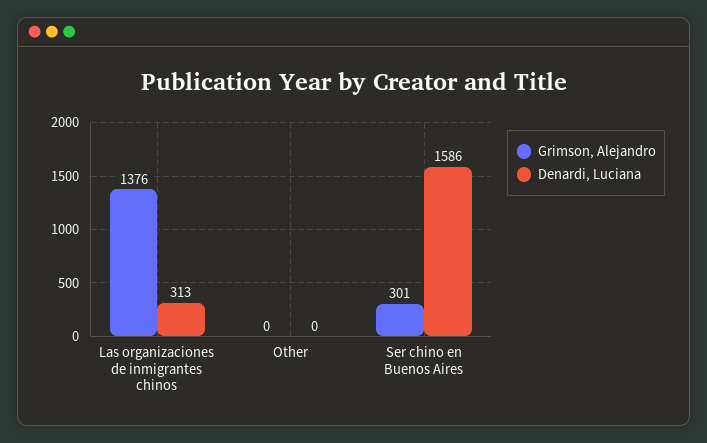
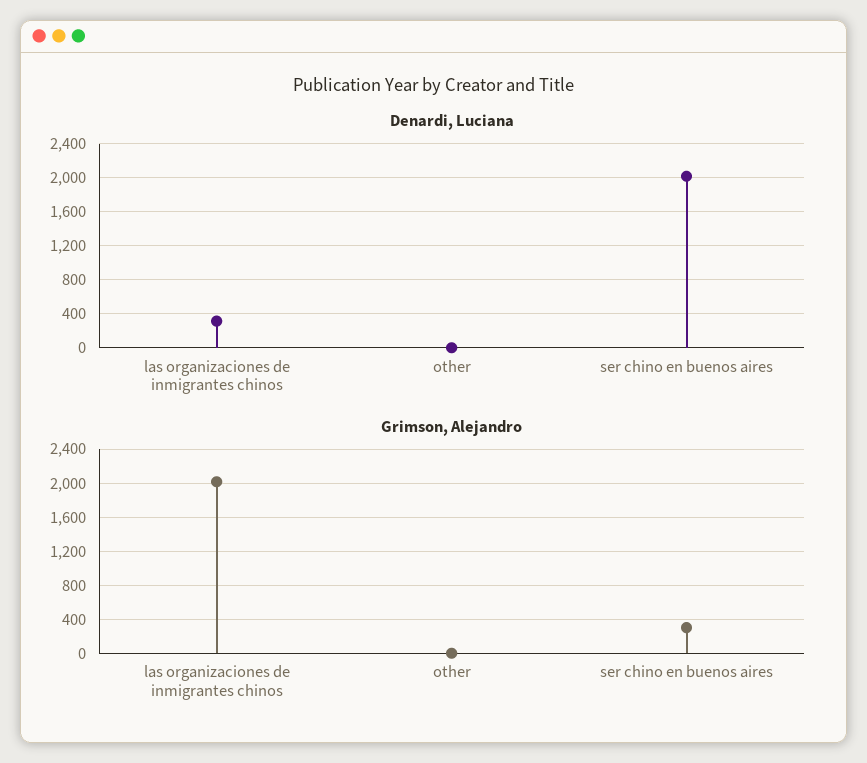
  {
    "Grimson, Alejandro": {
-     "Las organizaciones de inmigrantes chinos": 1376,
+     "Las organizaciones de inmigrantes chinos": 2000,
      "Other": 0,
      "Ser chino en Buenos Aires": 301
    },
    "Denardi, Luciana": {
      "Las organizaciones de inmigrantes chinos": 313,
      "Other": 0,
-     "Ser chino en Buenos Aires": 1586
+     "Ser chino en Buenos Aires": 2000
    }
  }

